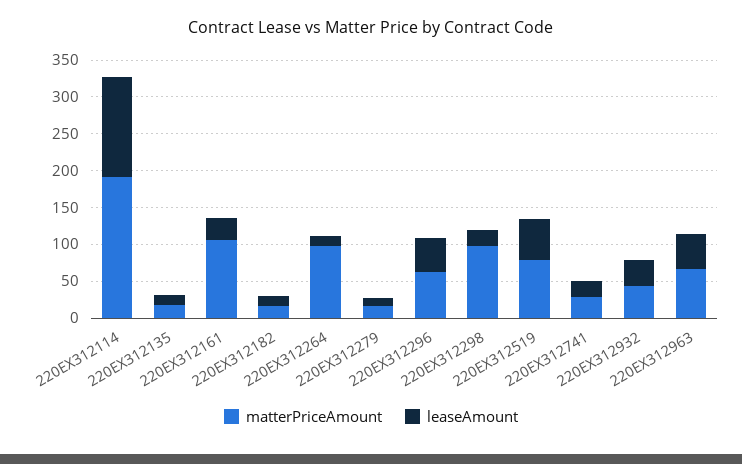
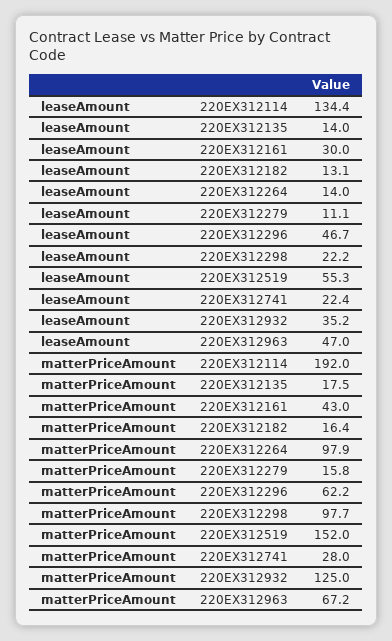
  {
    "matterPriceAmount": {
      "220EX312114": 192,
      "220EX312135": 17.5,
-     "220EX312161": 100,
+     "220EX312161": 43,
      "220EX312182": 16.4,
      "220EX312264": 97.9,
      "220EX312279": 15.8,
      "220EX312296": 62.2,
      "220EX312298": 97.7,
-     "220EX312519": 75,
+     "220EX312519": 152,
      "220EX312741": 28,
-     "220EX312932": 50,
+     "220EX312932": 125,
      "220EX312963": 67.2
    },
    "leaseAmount": {
      "220EX312114": 134.4,
      "220EX312135": 14,
      "220EX312161": 30,
      "220EX312182": 13.1,
      "220EX312264": 14,
      "220EX312279": 11.1,
      "220EX312296": 46.7,
      "220EX312298": 22.2,
      "220EX312519": 55.3,
      "220EX312741": 22.4,
      "220EX312932": 35.2,
      "220EX312963": 47
    }
  }

